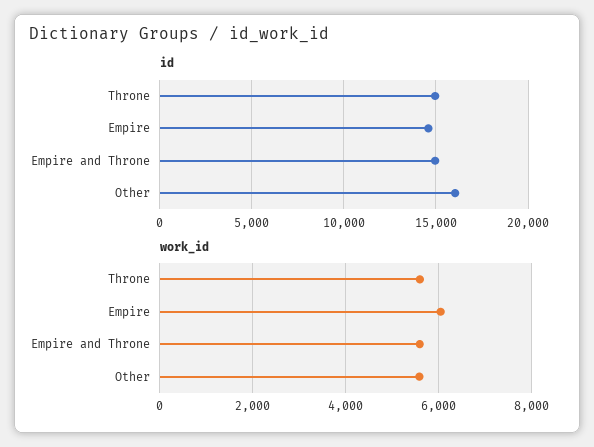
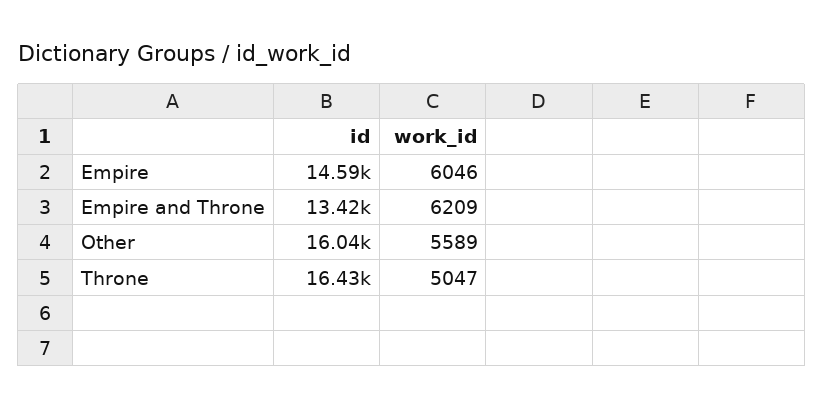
  {
    "id": {
-     "Throne": 15000,
+     "Throne": 16430,
      "Empire": 14590,
-     "Empire and Throne": 15000,
+     "Empire and Throne": 13420,
      "Other": 16040
    },
    "work_id": {
-     "Throne": 5600,
+     "Throne": 5047,
      "Empire": 6046,
-     "Empire and Throne": 5600,
+     "Empire and Throne": 6209,
      "Other": 5589
    }
  }

